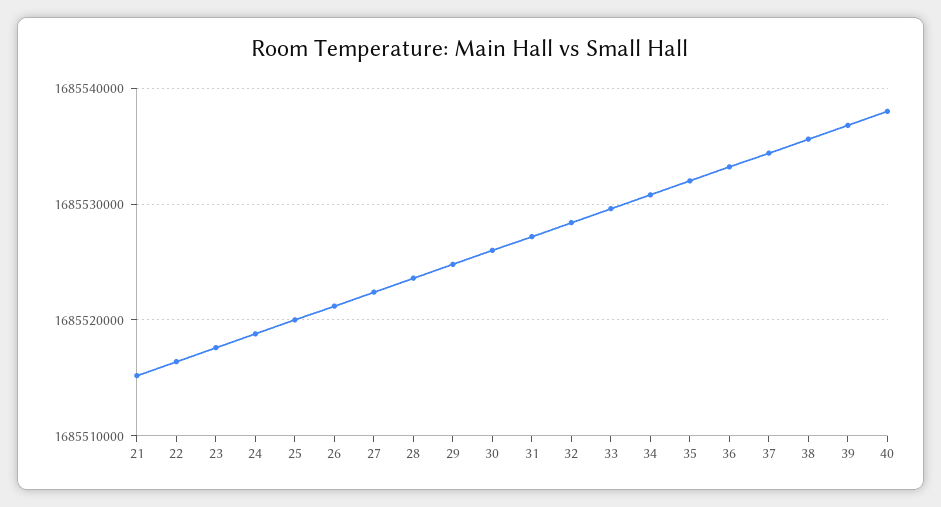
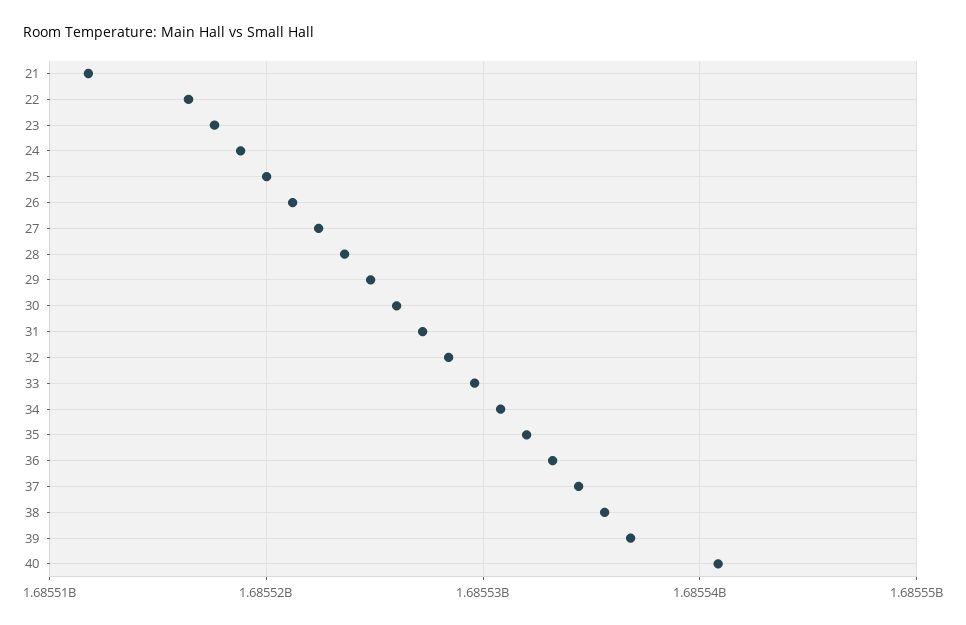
  {
-   "21": 1685515000,
+   "21": 1685512000,
    "22": 1685516000,
    "23": 1685518000,
    "24": 1685519000,
    "25": 1685520000,
    "26": 1685521000,
    "27": 1685522000,
    "28": 1685524000,
    "29": 1685525000,
    "30": 1685526000,
    "31": 1685527000,
    "32": 1685528000,
    "33": 1685530000,
    "34": 1685531000,
    "35": 1685532000,
    "36": 1685533000,
    "37": 1685534000,
    "38": 1685536000,
    "39": 1685537000,
-   "40": 1685538000
+   "40": 1685541000
  }

